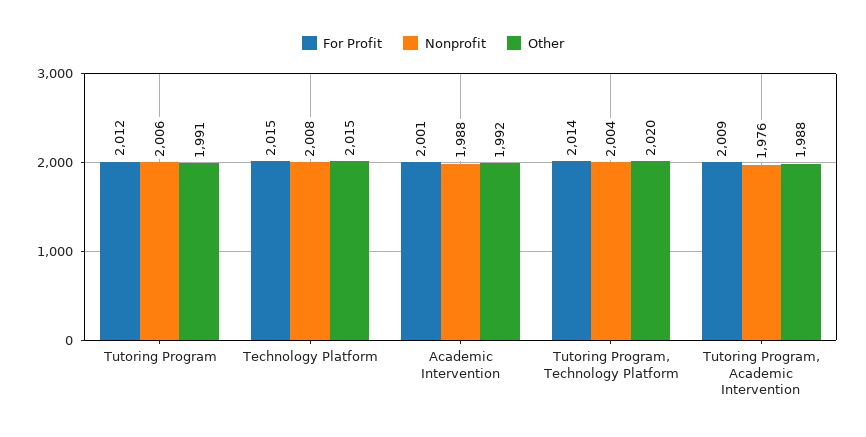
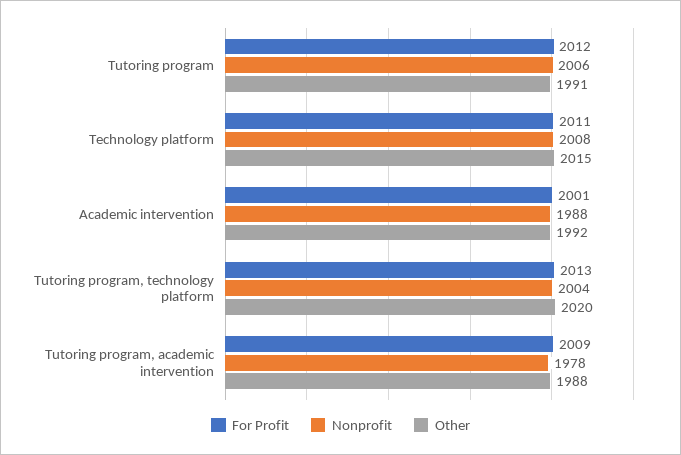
  {
    "For Profit": {
      "Tutoring Program": 2012,
-     "Technology Platform": 2015,
+     "Technology Platform": 2011,
      "Academic Intervention": 2001,
-     "Tutoring Program, Technology Platform": 2014,
+     "Tutoring Program, Technology Platform": 2013,
      "Tutoring Program, Academic Intervention": 2009
    },
    "Nonprofit": {
      "Tutoring Program": 2006,
      "Technology Platform": 2008,
      "Academic Intervention": 1988,
      "Tutoring Program, Technology Platform": 2004,
-     "Tutoring Program, Academic Intervention": 1976
+     "Tutoring Program, Academic Intervention": 1978
    },
    "Other": {
      "Tutoring Program": 1991,
      "Technology Platform": 2015,
      "Academic Intervention": 1992,
      "Tutoring Program, Technology Platform": 2020,
      "Tutoring Program, Academic Intervention": 1988
    }
  }

